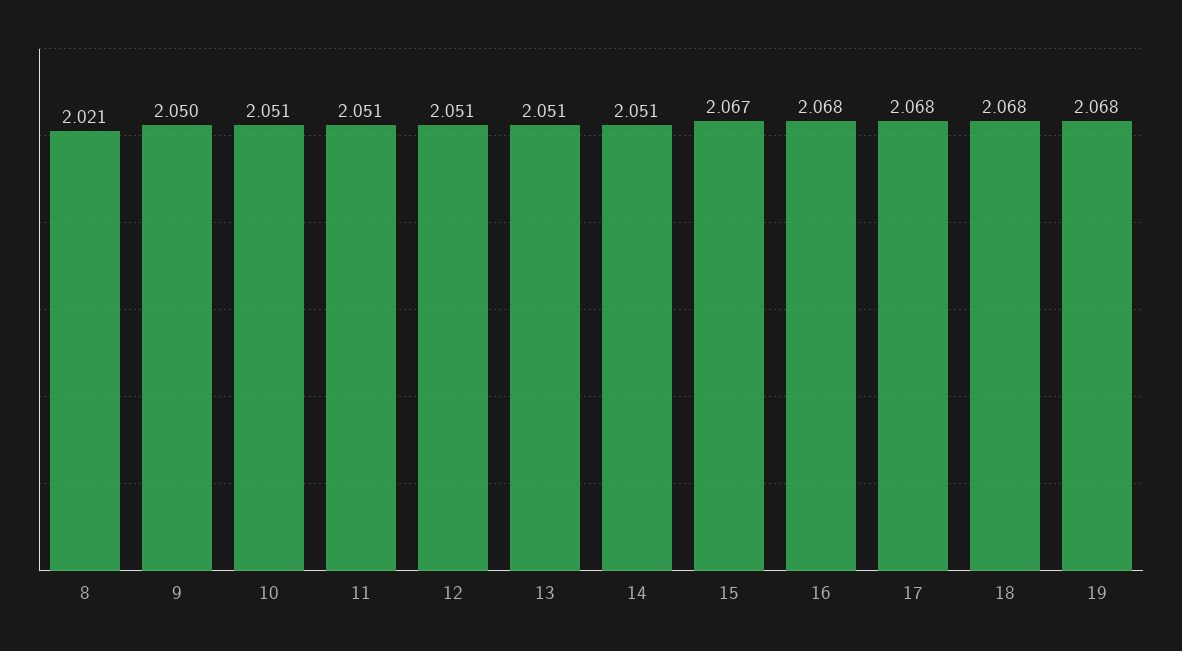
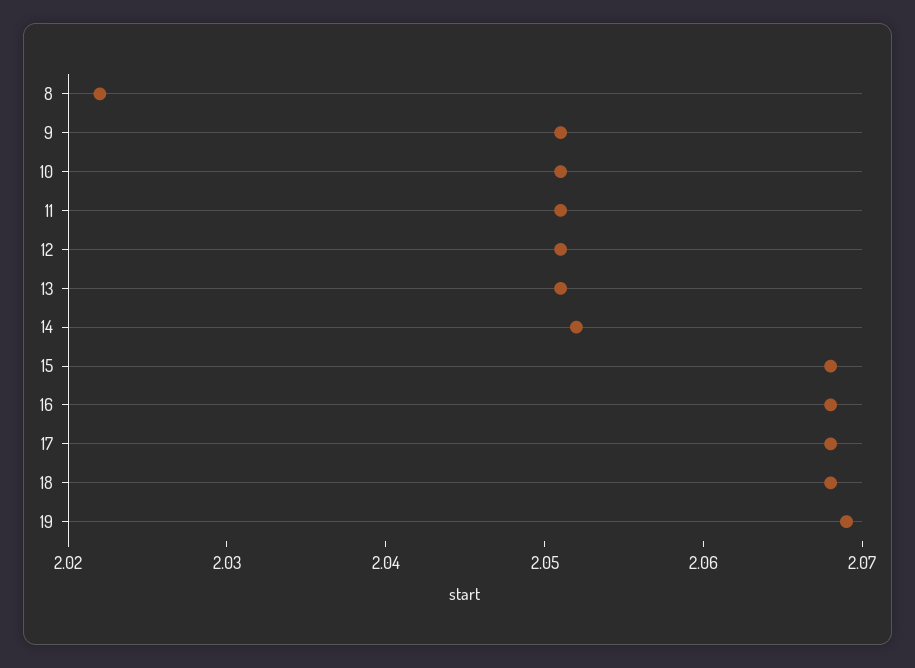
  {
-   "8": 2.021,
+   "8": 2.022,
-   "9": 2.05,
+   "9": 2.051,
    "10": 2.051,
    "11": 2.051,
    "12": 2.051,
    "13": 2.051,
-   "14": 2.051,
+   "14": 2.052,
-   "15": 2.067,
+   "15": 2.068,
    "16": 2.068,
    "17": 2.068,
    "18": 2.068,
-   "19": 2.068
+   "19": 2.069
  }

